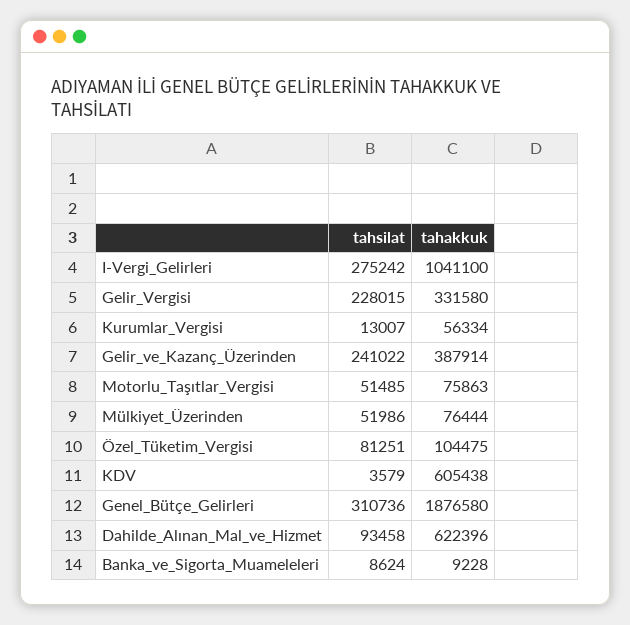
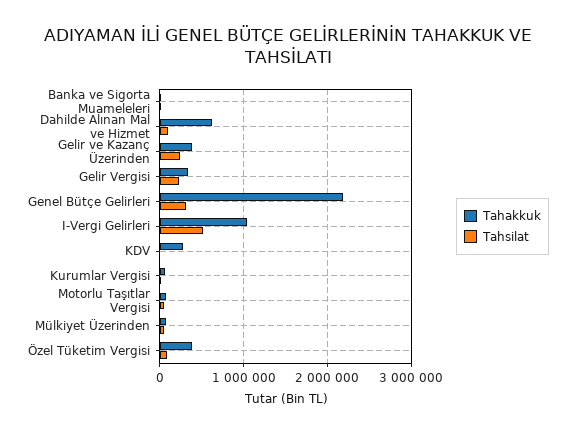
  {
    "tahsilat": {
-     "I-Vergi_Gelirleri": 275242,
+     "I-Vergi_Gelirleri": 500000,
      "Gelir_Vergisi": 228015,
      "Kurumlar_Vergisi": 13007,
      "Gelir_ve_Kazanç_Üzerinden": 241022,
      "Motorlu_Taşıtlar_Vergisi": 51485,
      "Mülkiyet_Üzerinden": 51986,
      "Özel_Tüketim_Vergisi": 81251,
      "KDV": 3579,
      "Genel_Bütçe_Gelirleri": 310736,
      "Dahilde_Alınan_Mal_ve_Hizmet": 93458,
      "Banka_ve_Sigorta_Muameleleri": 8624
    },
    "tahakkuk": {
      "I-Vergi_Gelirleri": 1041100,
      "Gelir_Vergisi": 331580,
      "Kurumlar_Vergisi": 56334,
      "Gelir_ve_Kazanç_Üzerinden": 387914,
      "Motorlu_Taşıtlar_Vergisi": 75863,
      "Mülkiyet_Üzerinden": 76444,
-     "Özel_Tüketim_Vergisi": 104475,
+     "Özel_Tüketim_Vergisi": 400000,
-     "KDV": 605438,
+     "KDV": 300000,
-     "Genel_Bütçe_Gelirleri": 1876580,
+     "Genel_Bütçe_Gelirleri": 2200000,
      "Dahilde_Alınan_Mal_ve_Hizmet": 622396,
      "Banka_ve_Sigorta_Muameleleri": 9228
    }
  }

